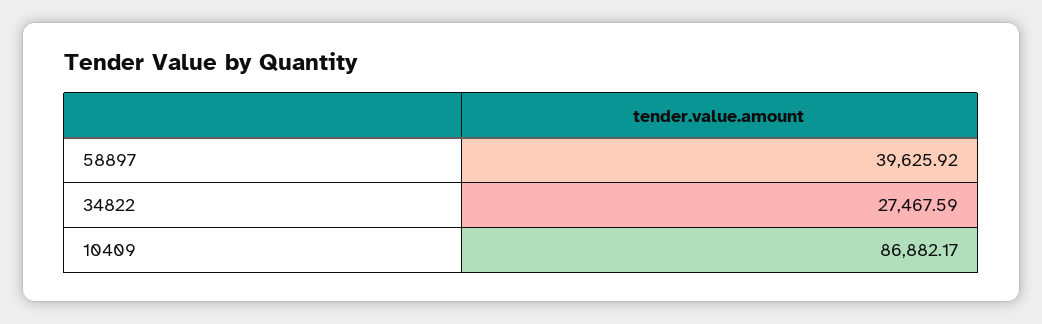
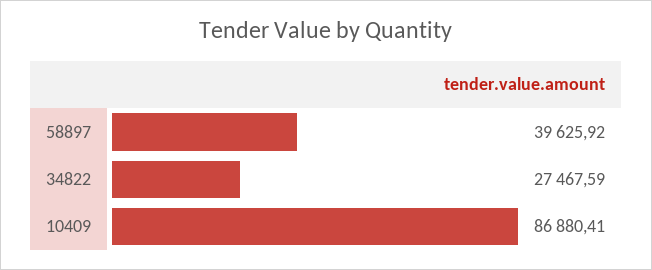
  {
    "58897": 39625.92,
    "34822": 27467.59,
-   "10409": 86882.17
+   "10409": 86880.41
  }

